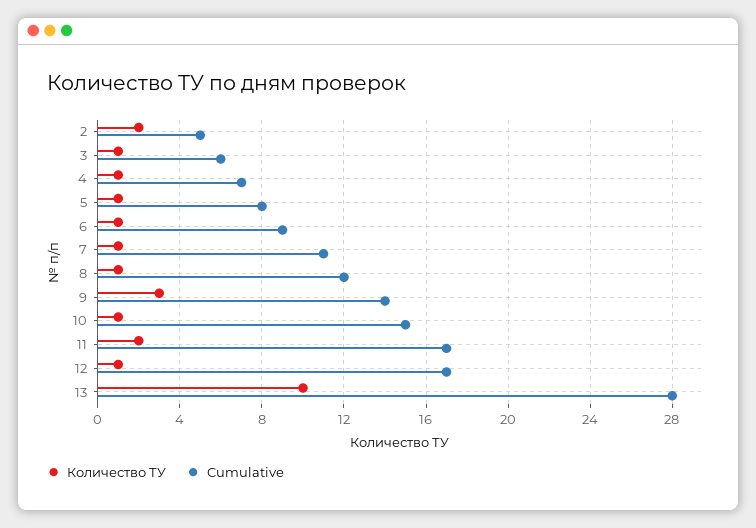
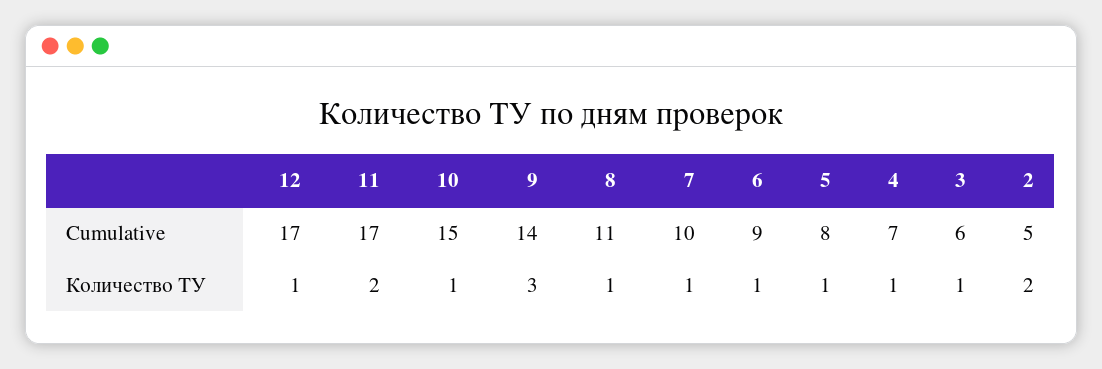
  {
    "Количество ТУ": {
      "2": 2,
      "3": 1,
      "4": 1,
      "5": 1,
      "6": 1,
      "7": 1,
      "8": 1,
      "9": 3,
      "10": 1,
      "11": 2,
-     "12": 1,
+     "12": 1
-     "13": 10
    },
    "Cumulative": {
      "2": 5,
      "3": 6,
      "4": 7,
      "5": 8,
      "6": 9,
-     "7": 11,
+     "7": 10,
-     "8": 12,
+     "8": 11,
      "9": 14,
      "10": 15,
      "11": 17,
-     "12": 17,
+     "12": 17
-     "13": 28
    }
  }

